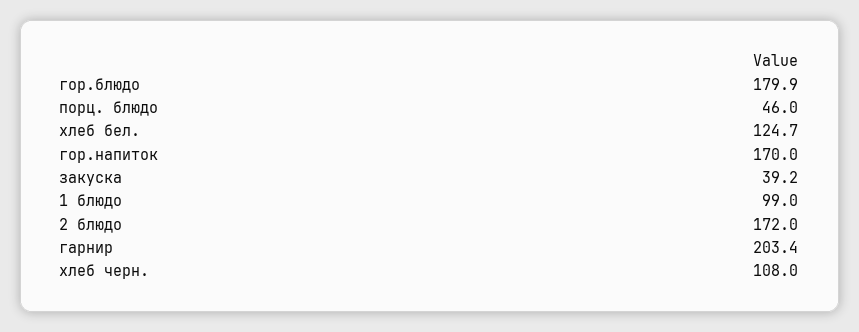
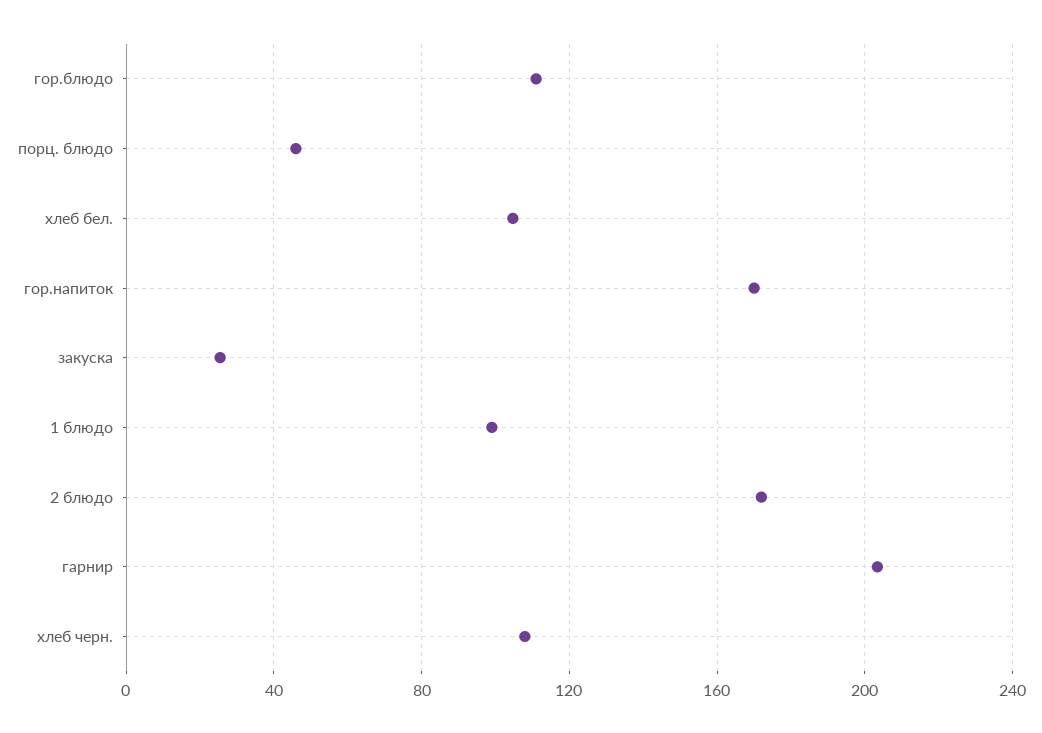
  {
-   "гор.блюдо": 179.9,
+   "гор.блюдо": 110,
    "порц. блюдо": 46,
-   "хлеб бел.": 124.7,
+   "хлеб бел.": 105,
    "гор.напиток": 170,
-   "закуска": 39.2,
+   "закуска": 25,
    "1 блюдо": 99,
    "2 блюдо": 172,
    "гарнир": 203.4,
    "хлеб черн.": 108
  }

